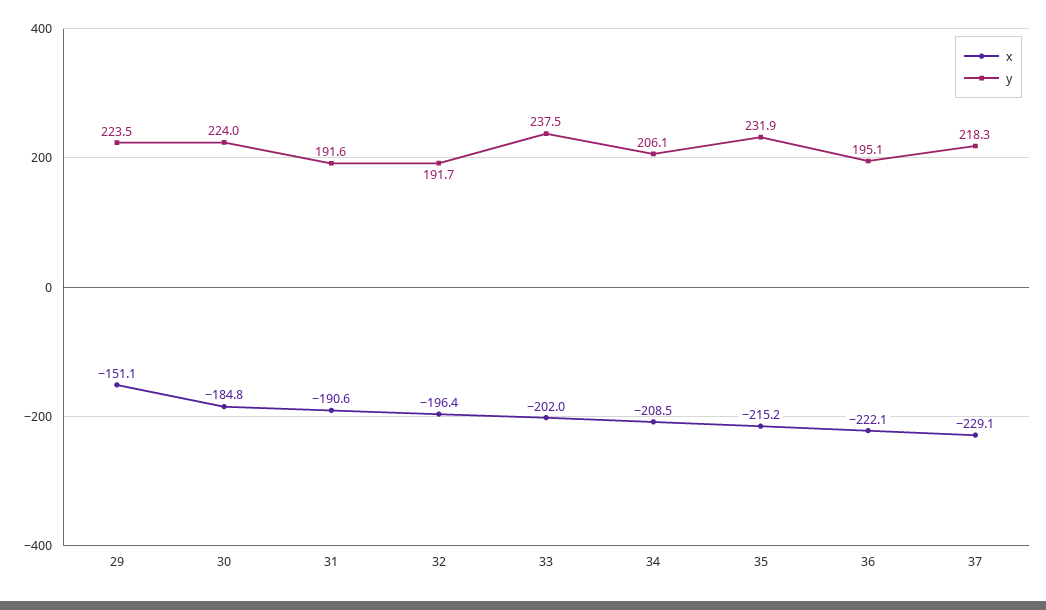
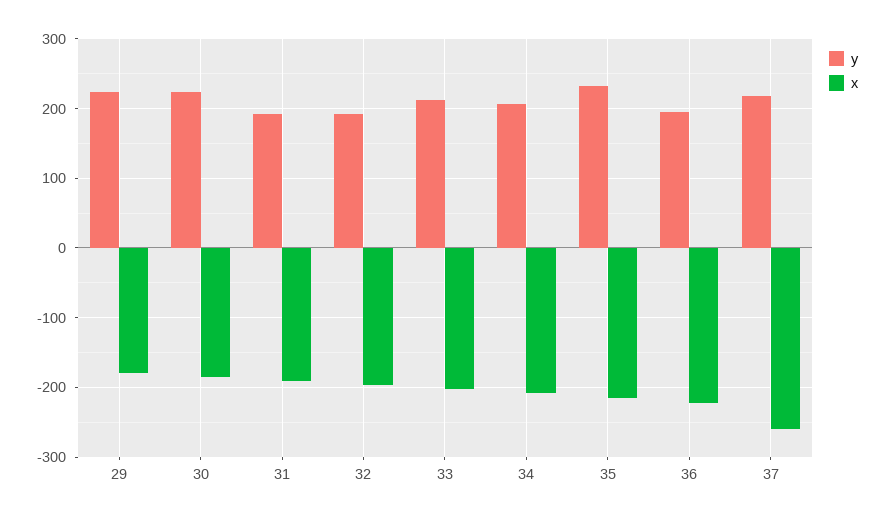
  {
    "x": {
-     "29": -151.1,
+     "29": -180,
      "30": -184.8,
      "31": -190.6,
      "32": -196.4,
      "33": -202,
      "34": -208.5,
      "35": -215.2,
      "36": -222.1,
-     "37": -229.1
+     "37": -260
    },
    "y": {
      "29": 223.5,
      "30": 224,
      "31": 191.6,
      "32": 191.7,
-     "33": 237.5,
+     "33": 210,
      "34": 206.1,
      "35": 231.9,
      "36": 195.1,
      "37": 218.3
    }
  }

